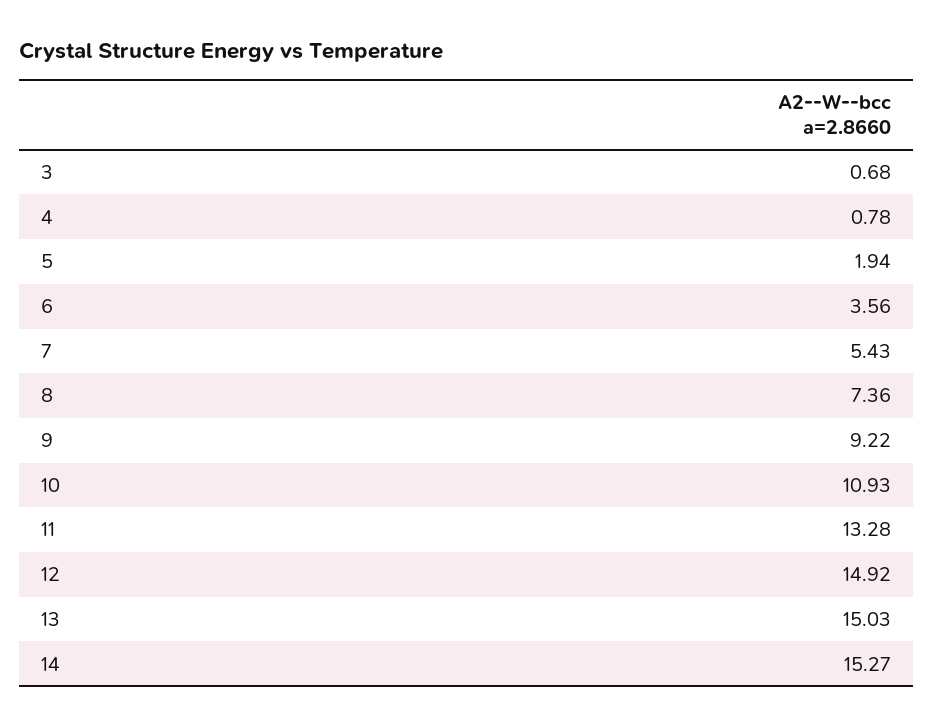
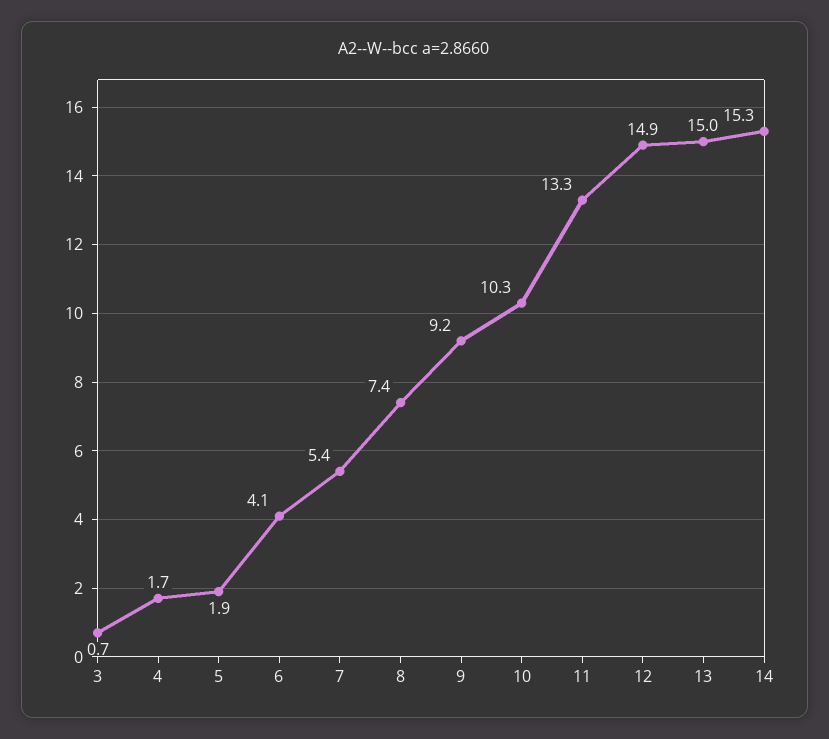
  {
    "3": 0.68,
-   "4": 0.78,
+   "4": 1.7,
    "5": 1.94,
-   "6": 3.56,
+   "6": 4.1,
    "7": 5.43,
    "8": 7.36,
    "9": 9.22,
-   "10": 10.93,
+   "10": 10.3,
    "11": 13.28,
    "12": 14.92,
    "13": 15.03,
    "14": 15.27
  }

